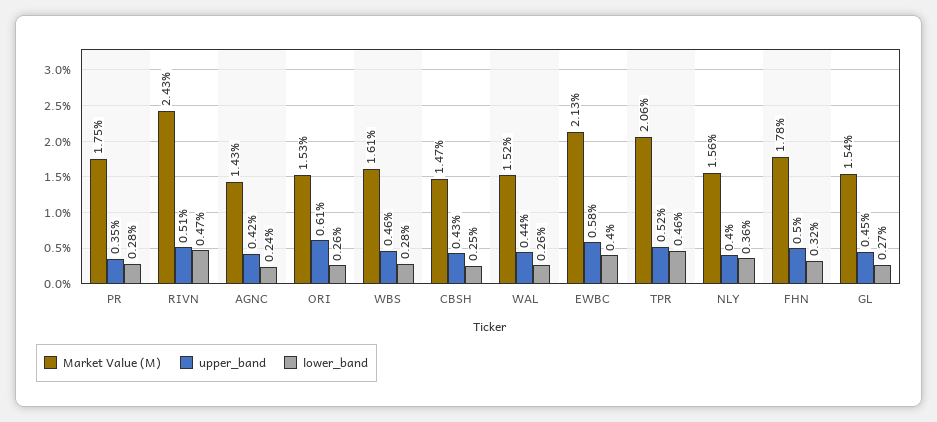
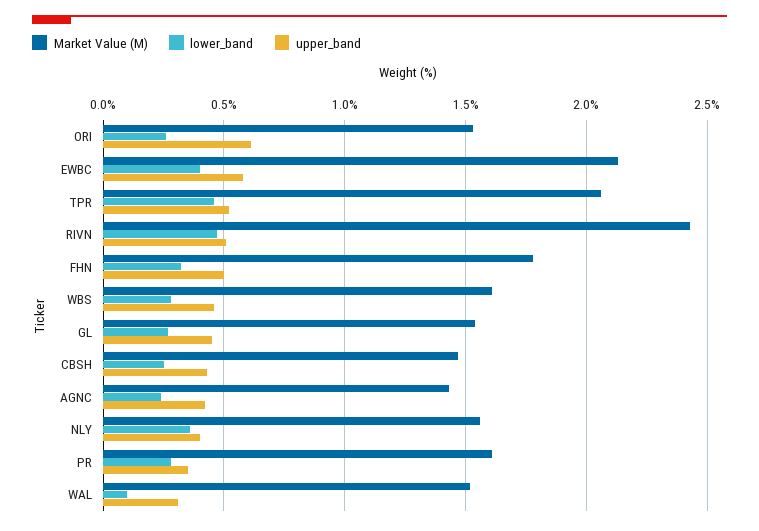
  {
    "Market Value (M)": {
-     "PR": 1.75,
+     "PR": 1.6,
      "RIVN": 2.43,
      "AGNC": 1.43,
      "ORI": 1.53,
      "WBS": 1.61,
      "CBSH": 1.47,
      "WAL": 1.52,
      "EWBC": 2.13,
      "TPR": 2.06,
      "NLY": 1.56,
      "FHN": 1.78,
      "GL": 1.54
    },
    "upper_band": {
      "PR": 0.35,
      "RIVN": 0.51,
      "AGNC": 0.42,
      "ORI": 0.61,
      "WBS": 0.46,
      "CBSH": 0.43,
-     "WAL": 0.44,
+     "WAL": 0.3,
      "EWBC": 0.58,
      "TPR": 0.52,
      "NLY": 0.4,
      "FHN": 0.5,
      "GL": 0.45
    },
    "lower_band": {
      "PR": 0.28,
      "RIVN": 0.47,
      "AGNC": 0.24,
      "ORI": 0.26,
      "WBS": 0.28,
      "CBSH": 0.25,
-     "WAL": 0.26,
+     "WAL": 0.1,
      "EWBC": 0.4,
      "TPR": 0.46,
      "NLY": 0.36,
      "FHN": 0.32,
      "GL": 0.27
    }
  }

